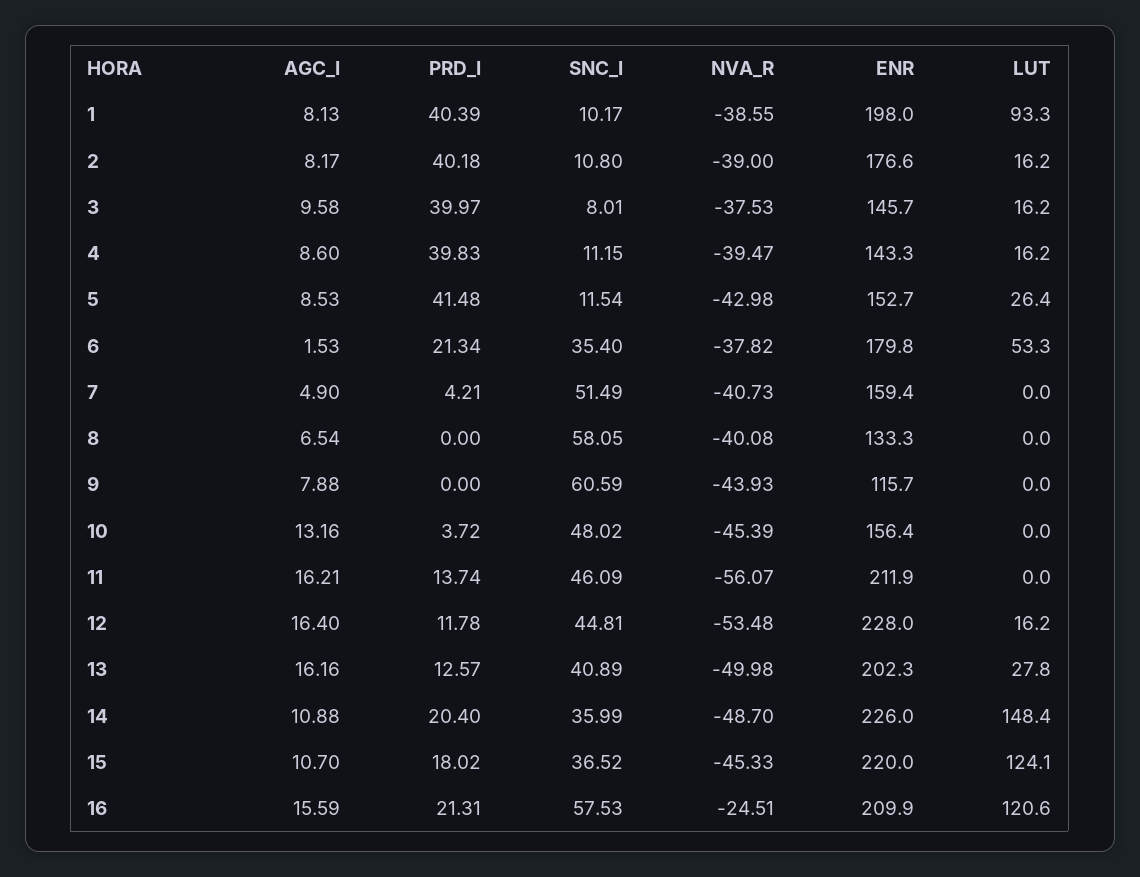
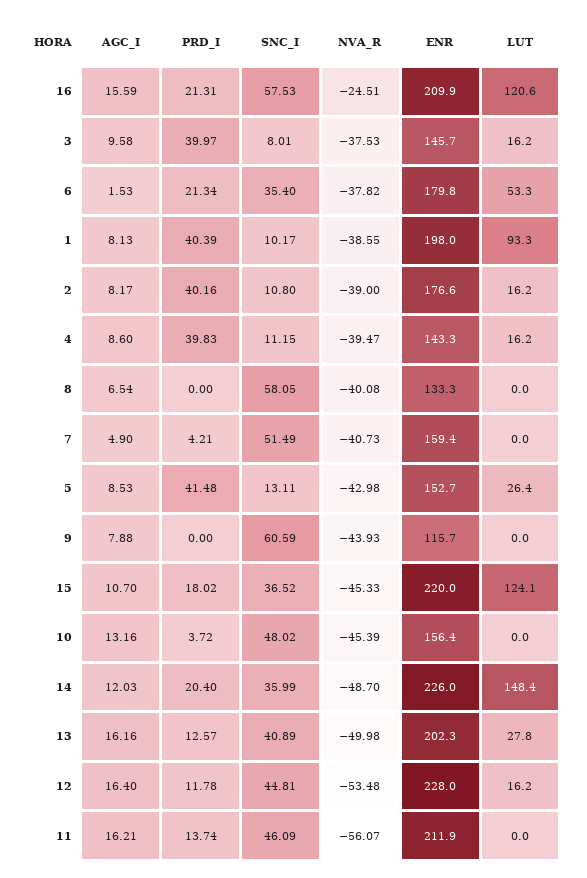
  {
    "AGC_I": {
      "1": 8.13,
      "2": 8.17,
      "3": 9.58,
      "4": 8.6,
      "5": 8.53,
      "6": 1.53,
      "7": 4.9,
      "8": 6.54,
      "9": 7.88,
      "10": 13.16,
      "11": 16.21,
      "12": 16.4,
      "13": 16.16,
-     "14": 10.88,
+     "14": 12.03,
      "15": 10.7,
      "16": 15.59
    },
    "PRD_I": {
      "1": 40.39,
-     "2": 40.18,
+     "2": 40.16,
      "3": 39.97,
      "4": 39.83,
      "5": 41.48,
      "6": 21.34,
      "7": 4.21,
      "8": 0,
      "9": 0,
      "10": 3.72,
      "11": 13.74,
      "12": 11.78,
      "13": 12.57,
      "14": 20.4,
      "15": 18.02,
      "16": 21.31
    },
    "SNC_I": {
      "1": 10.17,
      "2": 10.8,
      "3": 8.01,
      "4": 11.15,
-     "5": 11.54,
+     "5": 13.11,
      "6": 35.4,
      "7": 51.49,
      "8": 58.05,
      "9": 60.59,
      "10": 48.02,
      "11": 46.09,
      "12": 44.81,
      "13": 40.89,
      "14": 35.99,
      "15": 36.52,
      "16": 57.53
    },
    "NVA_R": {
      "1": -38.55,
      "2": -39,
      "3": -37.53,
      "4": -39.47,
      "5": -42.98,
      "6": -37.82,
      "7": -40.73,
      "8": -40.08,
      "9": -43.93,
      "10": -45.39,
      "11": -56.07,
      "12": -53.48,
      "13": -49.98,
      "14": -48.7,
      "15": -45.33,
      "16": -24.51
    },
    "ENR": {
      "1": 198,
      "2": 176.6,
      "3": 145.7,
      "4": 143.3,
      "5": 152.7,
      "6": 179.8,
      "7": 159.4,
      "8": 133.3,
      "9": 115.7,
      "10": 156.4,
      "11": 211.9,
      "12": 228,
      "13": 202.3,
      "14": 226,
      "15": 220,
      "16": 209.9
    },
    "LUT": {
      "1": 93.3,
      "2": 16.2,
      "3": 16.2,
      "4": 16.2,
      "5": 26.4,
      "6": 53.3,
      "7": 0,
      "8": 0,
      "9": 0,
      "10": 0,
      "11": 0,
      "12": 16.2,
      "13": 27.8,
      "14": 148.4,
      "15": 124.1,
      "16": 120.6
    }
  }

